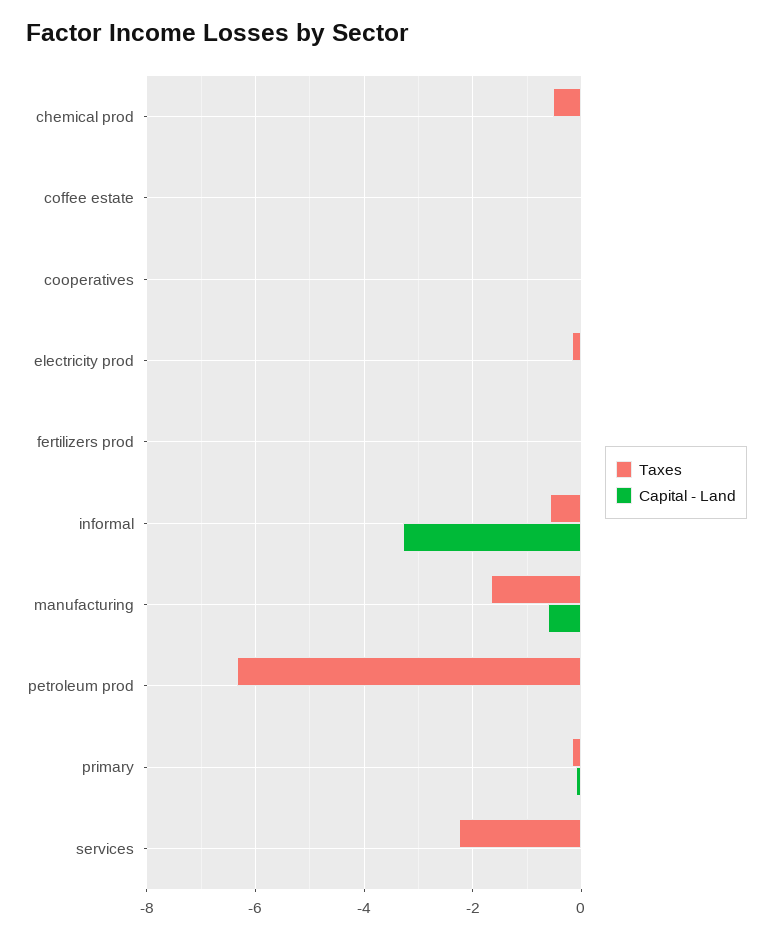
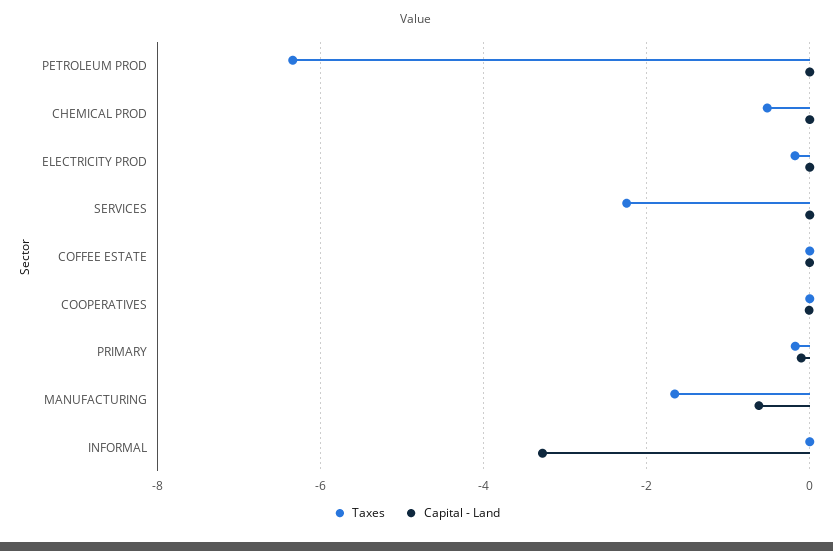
  {
    "Taxes": {
      "chemical prod": -0.6,
      "coffee estate": 0,
      "cooperatives": 0,
      "electricity prod": -0.2,
-     "fertilizers prod": 0,
-     "informal": -0.6,
+     "informal": 0,
      "manufacturing": -1.6,
      "petroleum prod": -6.4,
      "primary": -0.2,
      "services": -2.2
    },
    "Capital - Land": {
      "chemical prod": 0,
      "coffee estate": 0,
      "cooperatives": 0,
      "electricity prod": 0,
-     "fertilizers prod": 0,
      "informal": -3.2,
      "manufacturing": -0.6,
      "petroleum prod": 0,
      "primary": -0.2,
      "services": 0
    }
  }

